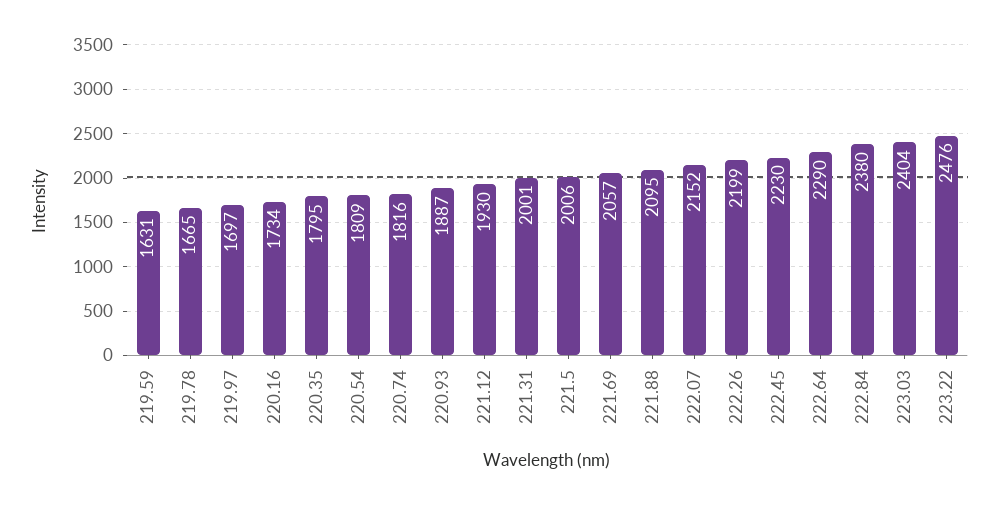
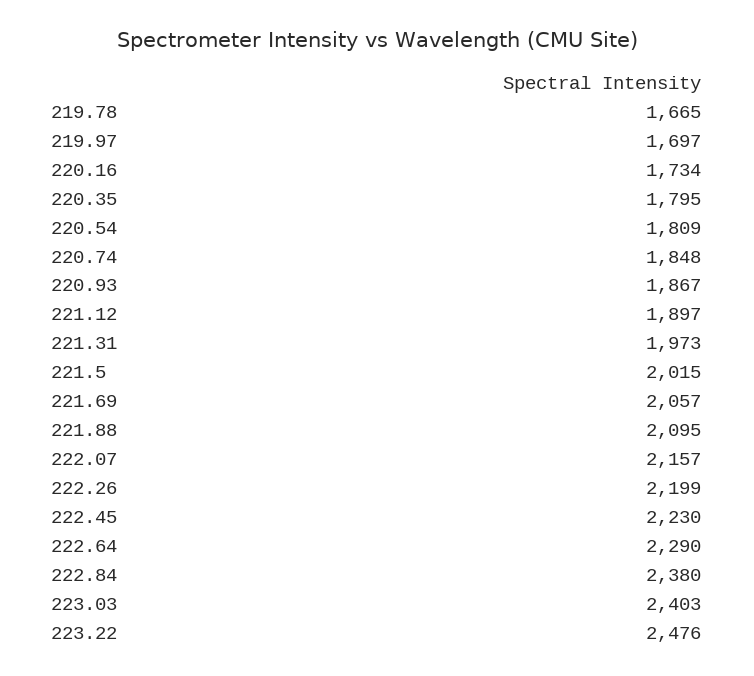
  {
-   "219.59": 1631,
    "219.78": 1665,
    "219.97": 1697,
    "220.16": 1734,
    "220.35": 1795,
    "220.54": 1809,
-   "220.74": 1816,
+   "220.74": 1848,
-   "220.93": 1887,
+   "220.93": 1867,
-   "221.12": 1930,
+   "221.12": 1897,
-   "221.31": 2001,
+   "221.31": 1973,
-   "221.5": 2006,
+   "221.5": 2015,
    "221.69": 2057,
    "221.88": 2095,
-   "222.07": 2152,
+   "222.07": 2157,
    "222.26": 2199,
    "222.45": 2230,
    "222.64": 2290,
    "222.84": 2380,
-   "223.03": 2404,
+   "223.03": 2403,
    "223.22": 2476
  }

